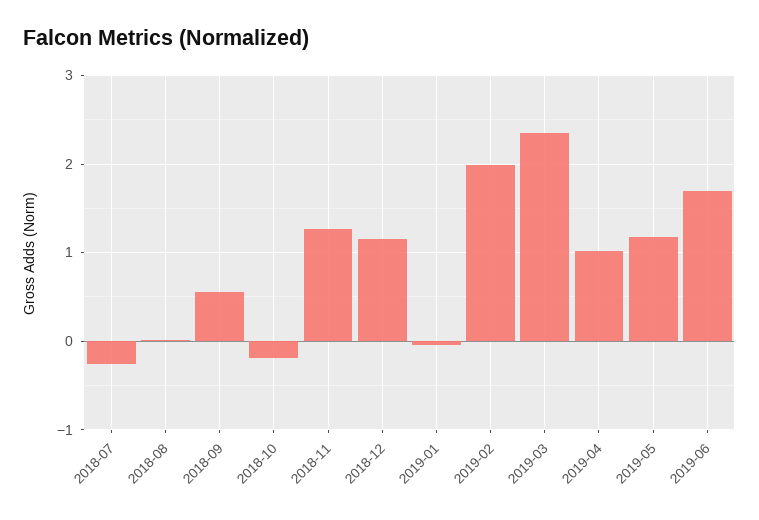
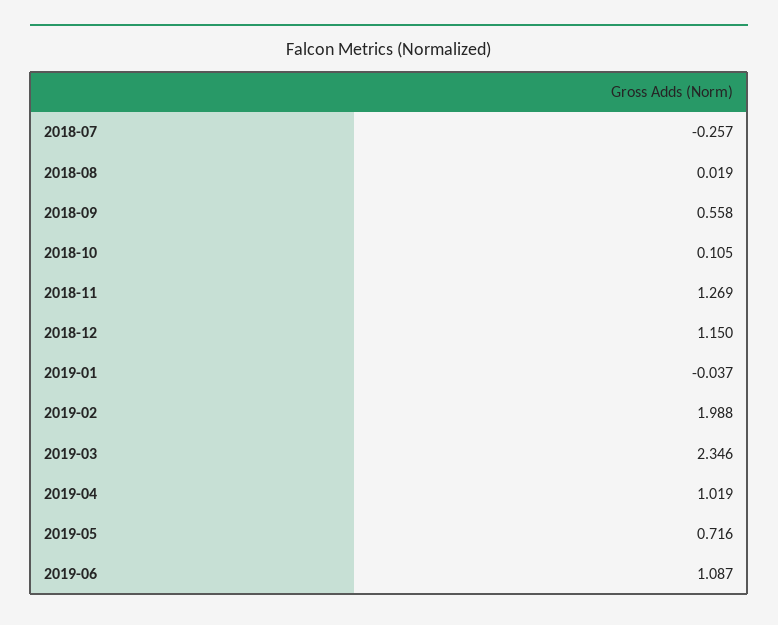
  {
    "2018-07": -0.257,
    "2018-08": 0.019,
    "2018-09": 0.558,
-   "2018-10": -0.2,
+   "2018-10": 0.105,
    "2018-11": 1.269,
    "2018-12": 1.15,
    "2019-01": -0.037,
    "2019-02": 1.988,
    "2019-03": 2.346,
    "2019-04": 1.019,
-   "2019-05": 1.2,
+   "2019-05": 0.716,
-   "2019-06": 1.7
+   "2019-06": 1.087
  }

